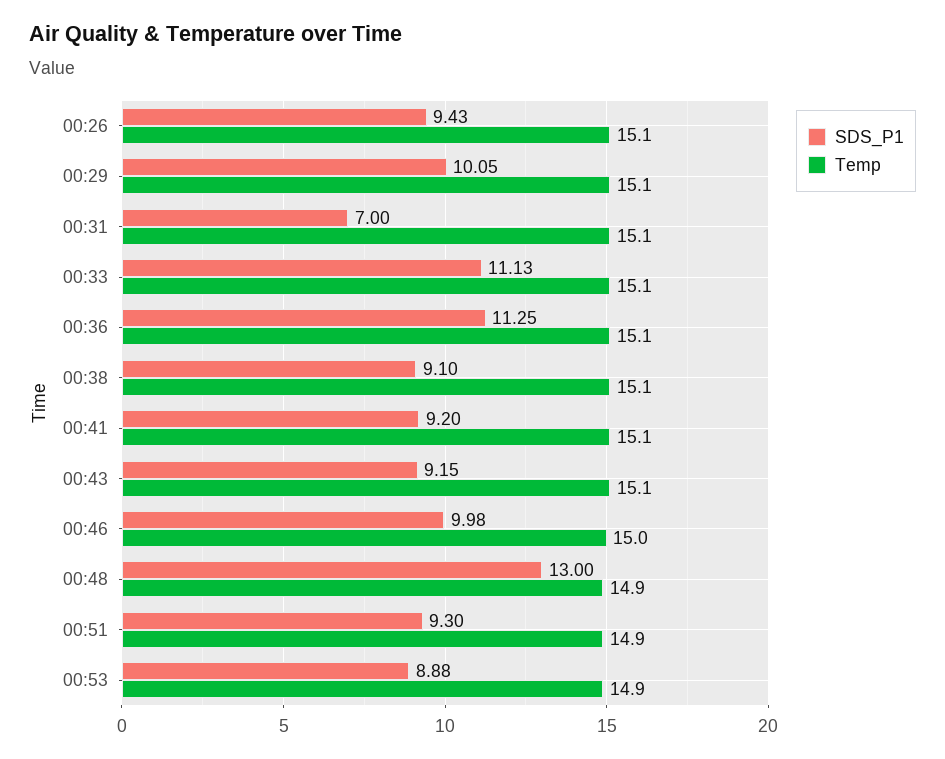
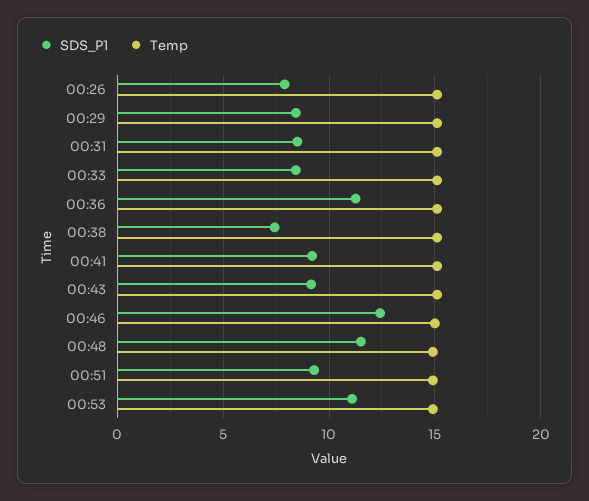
  {
    "SDS_P1": {
-     "00:26": 9.43,
+     "00:26": 8,
-     "00:29": 10.05,
+     "00:29": 8.5,
-     "00:31": 7,
+     "00:31": 8.5,
-     "00:33": 11.13,
+     "00:33": 8.5,
      "00:36": 11.25,
-     "00:38": 9.1,
+     "00:38": 7.5,
      "00:41": 9.2,
      "00:43": 9.15,
-     "00:46": 9.98,
+     "00:46": 12.5,
-     "00:48": 13,
+     "00:48": 11.5,
      "00:51": 9.3,
-     "00:53": 8.88
+     "00:53": 11
    },
    "Temp": {
      "00:26": 15.1,
      "00:29": 15.1,
      "00:31": 15.1,
      "00:33": 15.1,
      "00:36": 15.1,
      "00:38": 15.1,
      "00:41": 15.1,
      "00:43": 15.1,
      "00:46": 15,
      "00:48": 14.9,
      "00:51": 14.9,
      "00:53": 14.9
    }
  }

